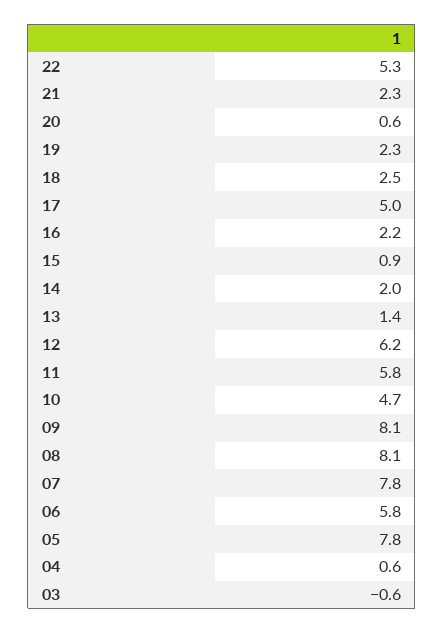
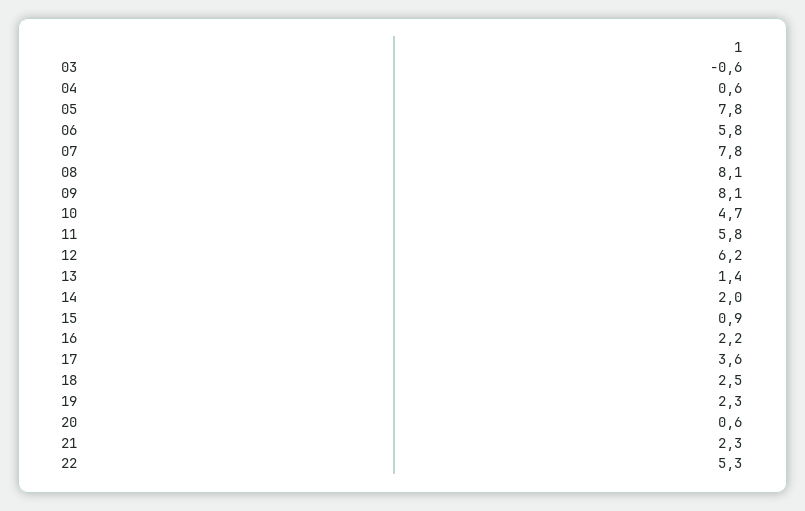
  {
    "22": 5.3,
    "21": 2.3,
    "20": 0.6,
    "19": 2.3,
    "18": 2.5,
-   "17": 5,
+   "17": 3.6,
    "16": 2.2,
    "15": 0.9,
    "14": 2,
    "13": 1.4,
    "12": 6.2,
    "11": 5.8,
    "10": 4.7,
    "09": 8.1,
    "08": 8.1,
    "07": 7.8,
    "06": 5.8,
    "05": 7.8,
    "04": 0.6,
    "03": -0.6
  }

